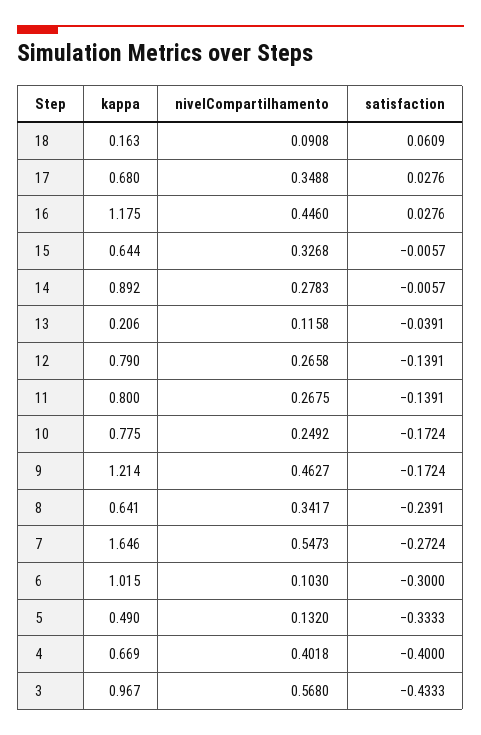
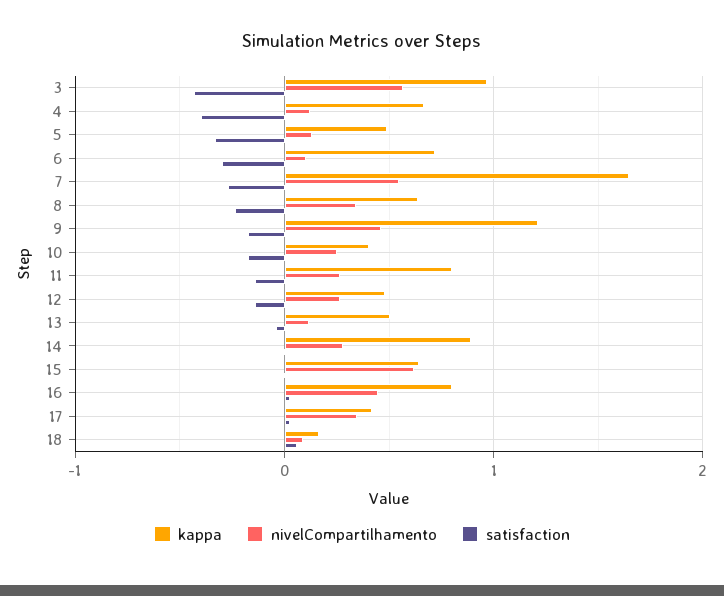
  {
    "kappa": {
      "18": 0.163,
-     "17": 0.68,
+     "17": 0.4,
-     "16": 1.175,
+     "16": 0.8,
      "15": 0.644,
      "14": 0.892,
-     "13": 0.206,
+     "13": 0.5,
-     "12": 0.79,
+     "12": 0.5,
      "11": 0.8,
-     "10": 0.775,
+     "10": 0.4,
      "9": 1.214,
      "8": 0.641,
      "7": 1.646,
-     "6": 1.015,
+     "6": 0.7,
      "5": 0.49,
      "4": 0.669,
      "3": 0.967
    },
    "nivelCompartilhamento": {
      "18": 0.0908,
      "17": 0.3488,
      "16": 0.446,
-     "15": 0.3268,
+     "15": 0.6,
      "14": 0.2783,
      "13": 0.1158,
      "12": 0.2658,
      "11": 0.2675,
      "10": 0.2492,
      "9": 0.4627,
      "8": 0.3417,
      "7": 0.5473,
      "6": 0.103,
      "5": 0.132,
-     "4": 0.4018,
+     "4": 0.1,
      "3": 0.568
    },
    "satisfaction": {
      "18": 0.0609,
      "17": 0.0276,
      "16": 0.0276,
      "15": -0.0057,
      "14": -0.0057,
      "13": -0.0391,
      "12": -0.1391,
      "11": -0.1391,
      "10": -0.1724,
      "9": -0.1724,
      "8": -0.2391,
      "7": -0.2724,
      "6": -0.3,
      "5": -0.3333,
      "4": -0.4,
      "3": -0.4333
    }
  }

